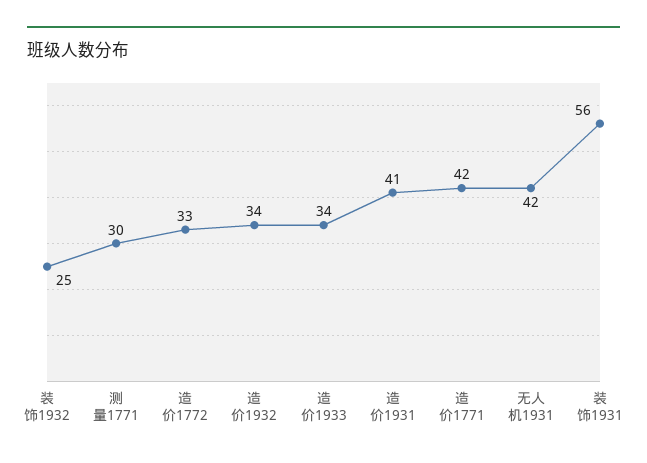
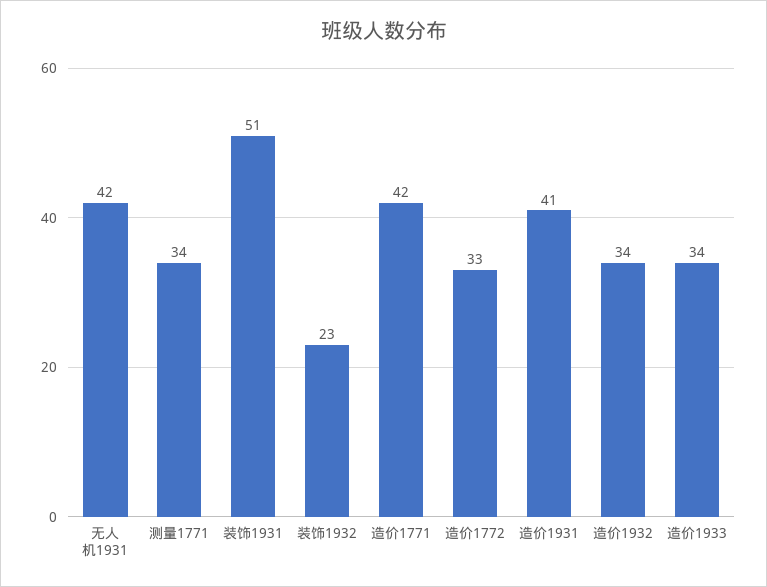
  {
-   "装饰1932": 25,
+   "装饰1932": 23,
-   "测量1771": 30,
+   "测量1771": 34,
    "造价1772": 33,
    "造价1932": 34,
    "造价1933": 34,
    "造价1931": 41,
    "造价1771": 42,
    "无人机1931": 42,
-   "装饰1931": 56
+   "装饰1931": 51
  }

